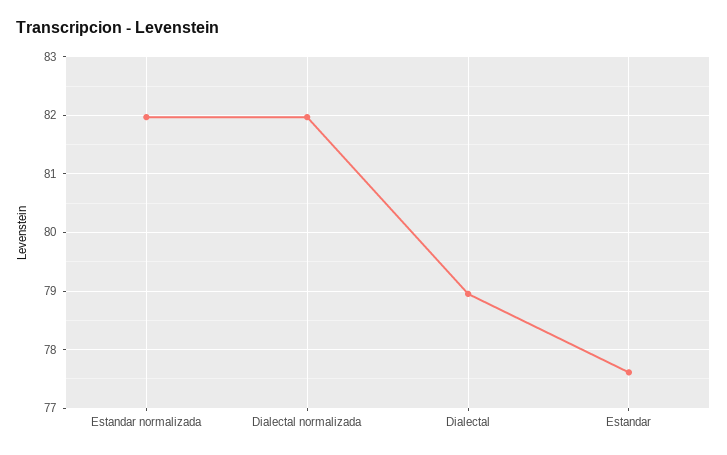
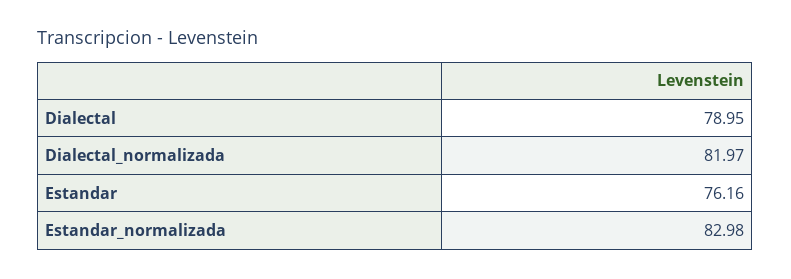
  {
-   "Estandar normalizada": 82,
+   "Estandar normalizada": 82.98,
    "Dialectal normalizada": 81.97,
    "Dialectal": 78.95,
-   "Estandar": 77.6
+   "Estandar": 76.16
  }

